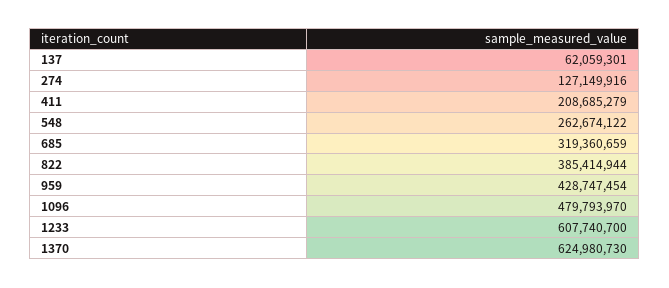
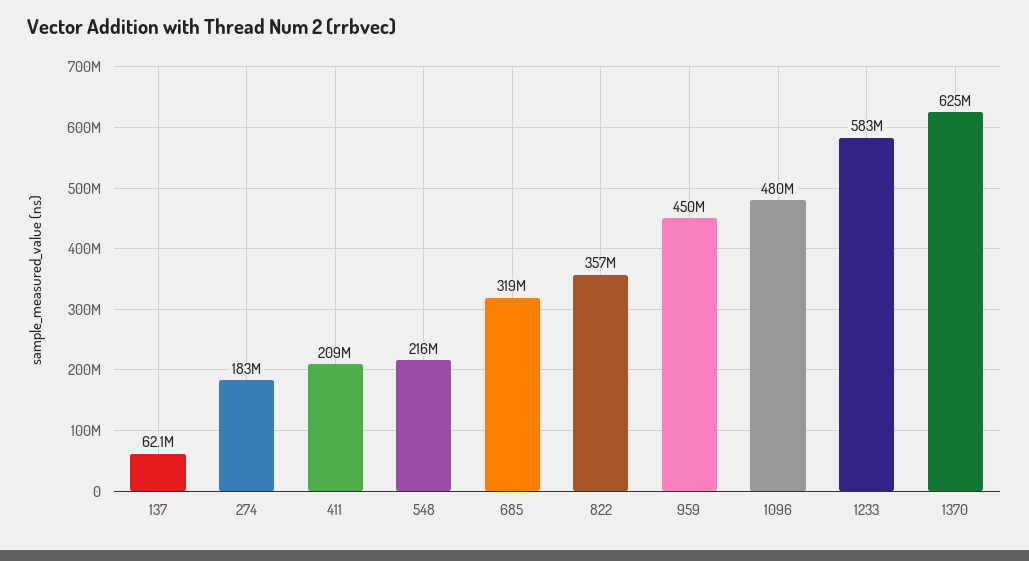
  {
    "137": 62059301,
-   "274": 127149916,
+   "274": 183000000,
    "411": 208685279,
-   "548": 262674122,
+   "548": 216000000,
    "685": 319360659,
-   "822": 385414944,
+   "822": 357000000,
-   "959": 428747454,
+   "959": 450000000,
    "1096": 479793970,
-   "1233": 607740700,
+   "1233": 583000000,
    "1370": 624980730
  }

